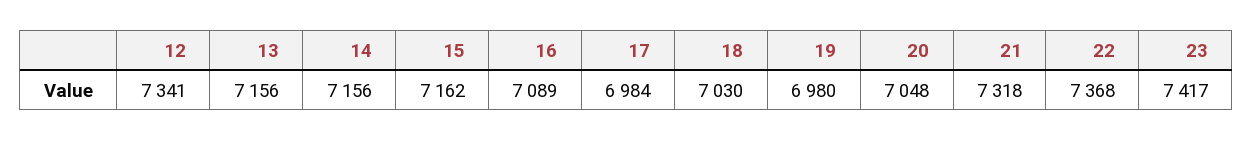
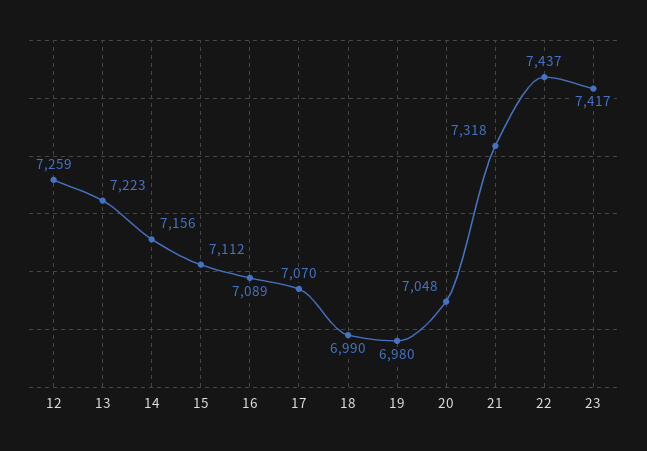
  {
-   "12": 7341,
+   "12": 7259,
-   "13": 7156,
+   "13": 7223,
    "14": 7156,
-   "15": 7162,
+   "15": 7112,
    "16": 7089,
-   "17": 6984,
+   "17": 7070,
-   "18": 7030,
+   "18": 6990,
    "19": 6980,
    "20": 7048,
    "21": 7318,
-   "22": 7368,
+   "22": 7437,
    "23": 7417
  }

